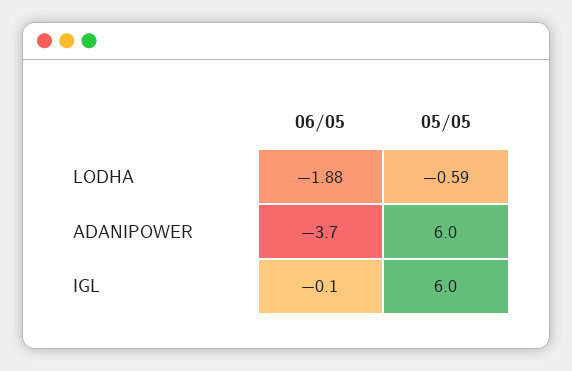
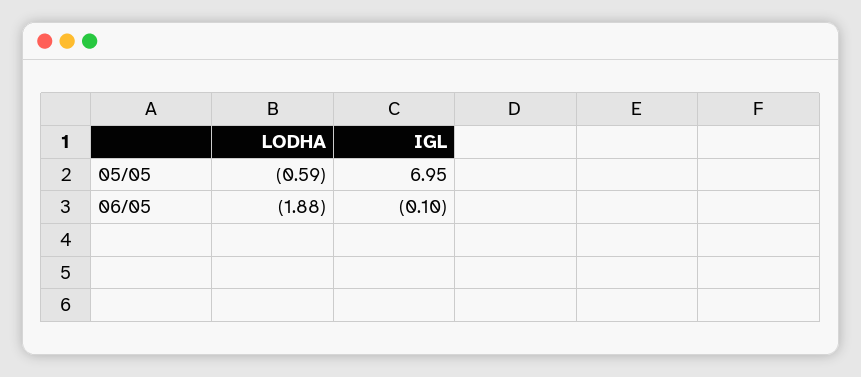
  {
    "06/05": {
      "LODHA": -1.88,
-     "ADANIPOWER": -3.7,
      "IGL": -0.1
    },
    "05/05": {
      "LODHA": -0.59,
-     "ADANIPOWER": 6,
-     "IGL": 6
+     "IGL": 6.95
    }
  }

